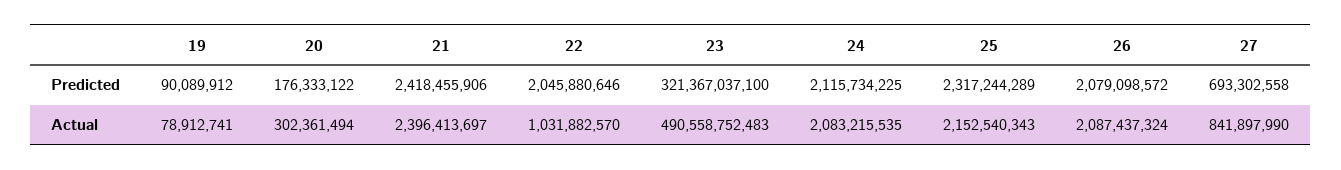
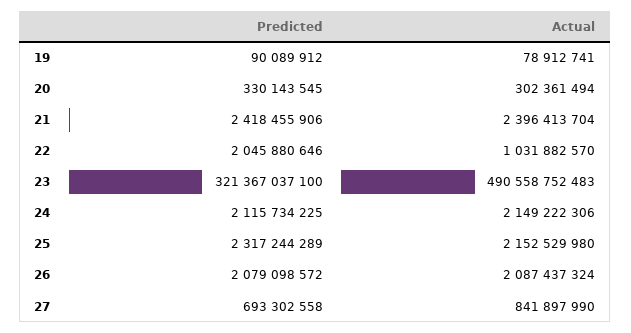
  {
    "19": {
      "Predicted": 90089912,
      "Actual": 78912741
    },
    "20": {
-     "Predicted": 176333122,
+     "Predicted": 330143545,
      "Actual": 302361494
    },
    "21": {
      "Predicted": 2418455906,
-     "Actual": 2396413697
+     "Actual": 2396413704
    },
    "22": {
      "Predicted": 2045880646,
      "Actual": 1031882570
    },
    "23": {
      "Predicted": 321367037100,
      "Actual": 490558752483
    },
    "24": {
      "Predicted": 2115734225,
-     "Actual": 2083215535
+     "Actual": 2149222306
    },
    "25": {
      "Predicted": 2317244289,
-     "Actual": 2152540343
+     "Actual": 2152529980
    },
    "26": {
      "Predicted": 2079098572,
      "Actual": 2087437324
    },
    "27": {
      "Predicted": 693302558,
      "Actual": 841897990
    }
  }

